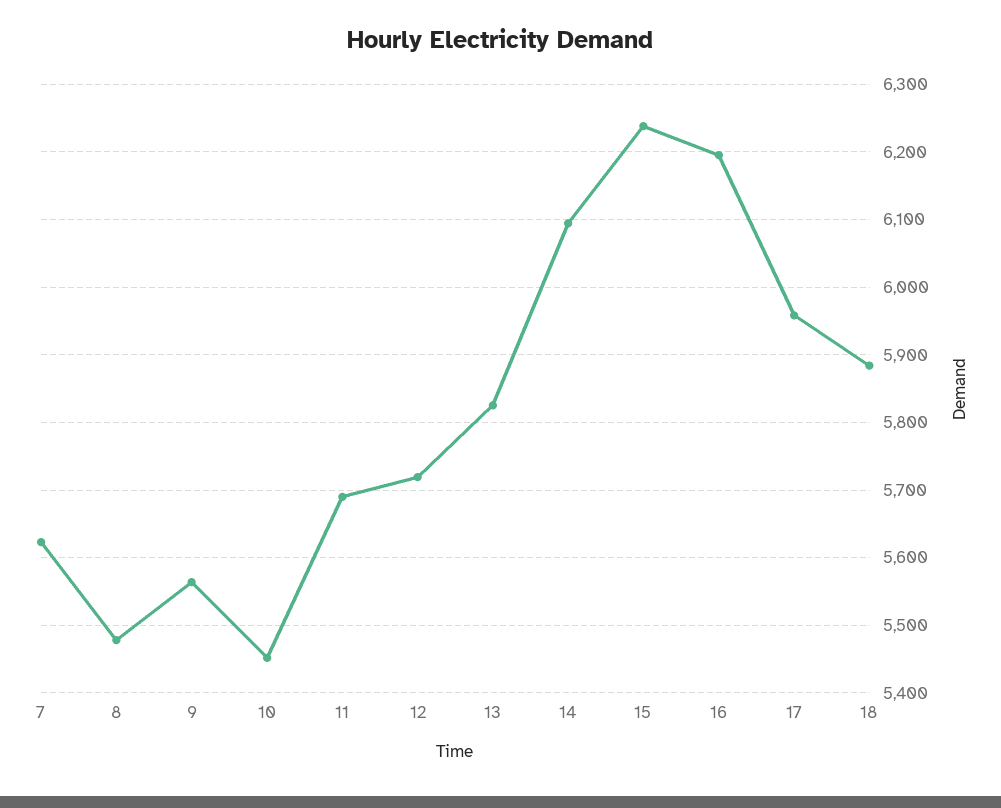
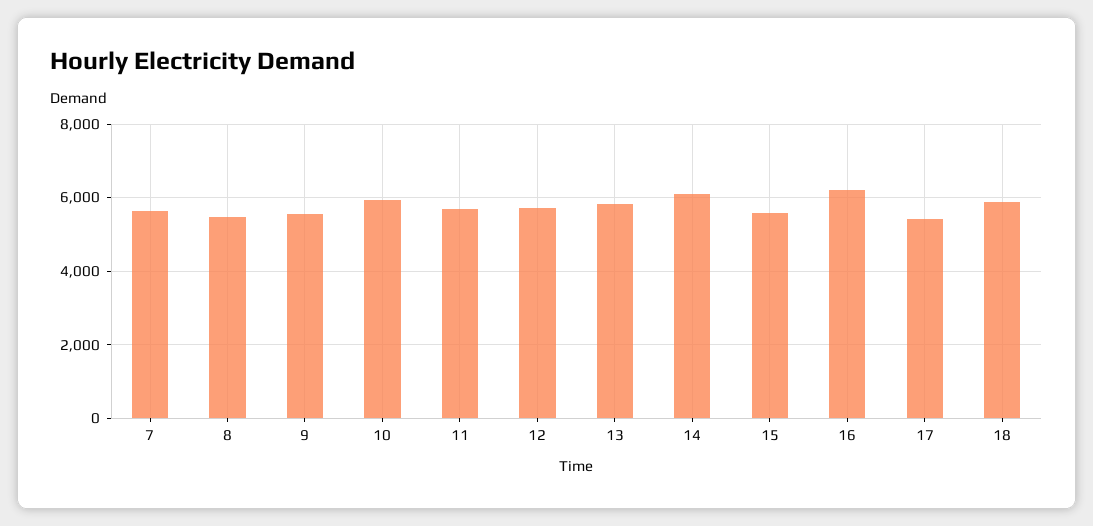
  {
    "7": 5620,
    "8": 5480,
    "9": 5560,
-   "10": 5450,
+   "10": 6000,
    "11": 5690,
    "12": 5720,
    "13": 5830,
    "14": 6090,
-   "15": 6240,
+   "15": 5600,
    "16": 6200,
-   "17": 5960,
+   "17": 5400,
    "18": 5880
  }

